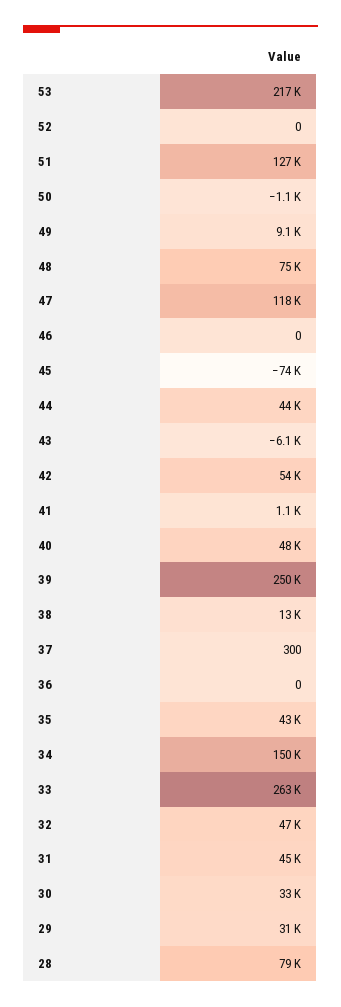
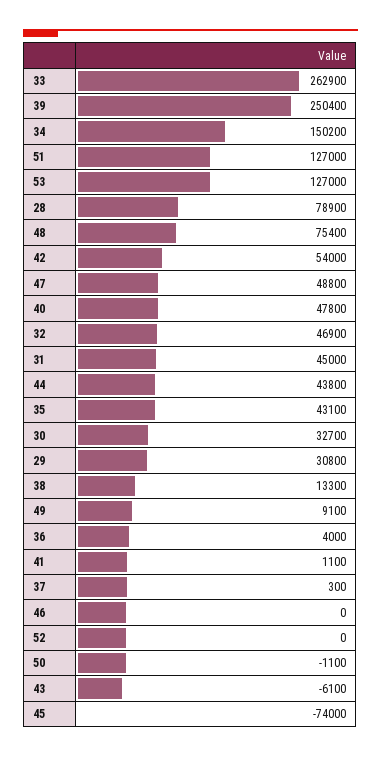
  {
-   "53": 217000,
+   "53": 127000,
    "52": 0,
    "51": 127000,
    "50": -1100,
    "49": 9100,
    "48": 75400,
-   "47": 118000,
+   "47": 48800,
    "46": 0,
    "45": -74000,
    "44": 43800,
    "43": -6100,
    "42": 54000,
    "41": 1100,
    "40": 47800,
    "39": 250400,
    "38": 13300,
    "37": 300,
-   "36": 0,
+   "36": 4000,
    "35": 43100,
    "34": 150200,
    "33": 262900,
    "32": 46900,
    "31": 45000,
    "30": 32700,
    "29": 30800,
    "28": 78900
  }

